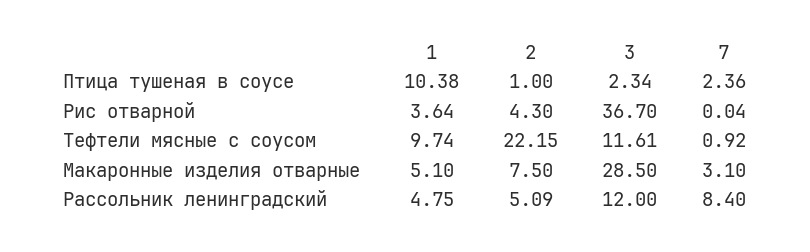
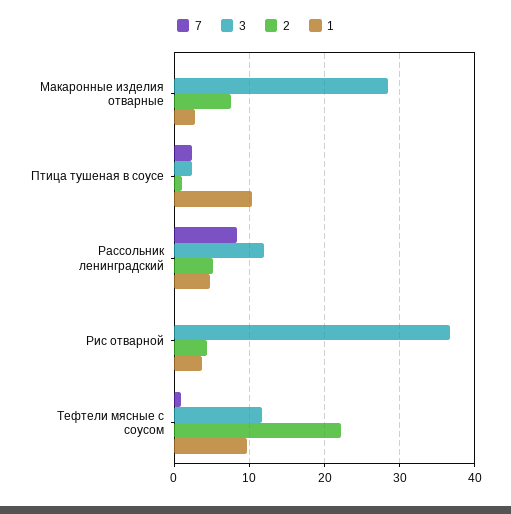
  {
    "1": {
      "Птица тушеная в соусе": 10.38,
      "Рис отварной": 3.64,
      "Тефтели мясные с соусом": 9.74,
-     "Макаронные изделия отварные": 5.1,
+     "Макаронные изделия отварные": 3,
      "Рассольник ленинградский": 4.75
    },
    "2": {
      "Птица тушеная в соусе": 1,
      "Рис отварной": 4.3,
      "Тефтели мясные с соусом": 22.15,
      "Макаронные изделия отварные": 7.5,
      "Рассольник ленинградский": 5.09
    },
    "3": {
      "Птица тушеная в соусе": 2.34,
      "Рис отварной": 36.7,
      "Тефтели мясные с соусом": 11.61,
      "Макаронные изделия отварные": 28.5,
      "Рассольник ленинградский": 12
    },
    "7": {
      "Птица тушеная в соусе": 2.36,
      "Рис отварной": 0.04,
      "Тефтели мясные с соусом": 0.92,
-     "Макаронные изделия отварные": 3.1,
+     "Макаронные изделия отварные": 0,
      "Рассольник ленинградский": 8.4
    }
  }

